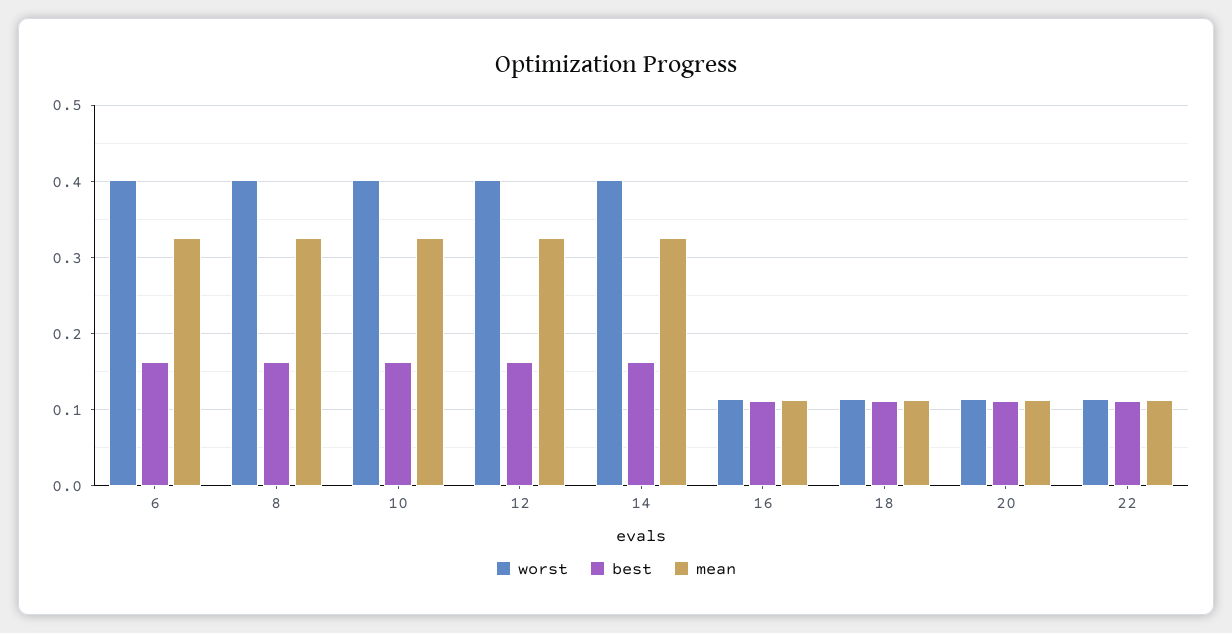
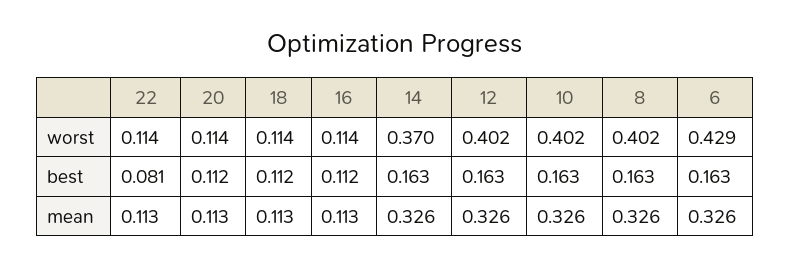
  {
    "worst": {
-     "6": 0.4,
+     "6": 0.429,
      "8": 0.402,
      "10": 0.402,
      "12": 0.402,
-     "14": 0.4,
+     "14": 0.37,
      "16": 0.114,
      "18": 0.114,
      "20": 0.114,
      "22": 0.114
    },
    "best": {
      "6": 0.163,
      "8": 0.163,
      "10": 0.163,
      "12": 0.163,
      "14": 0.163,
      "16": 0.112,
      "18": 0.112,
      "20": 0.112,
-     "22": 0.11
+     "22": 0.081
    },
    "mean": {
      "6": 0.326,
      "8": 0.326,
      "10": 0.326,
      "12": 0.326,
      "14": 0.326,
      "16": 0.113,
      "18": 0.113,
      "20": 0.113,
      "22": 0.113
    }
  }

